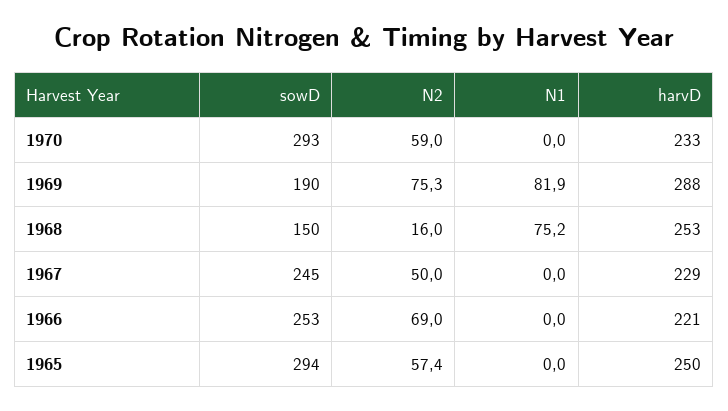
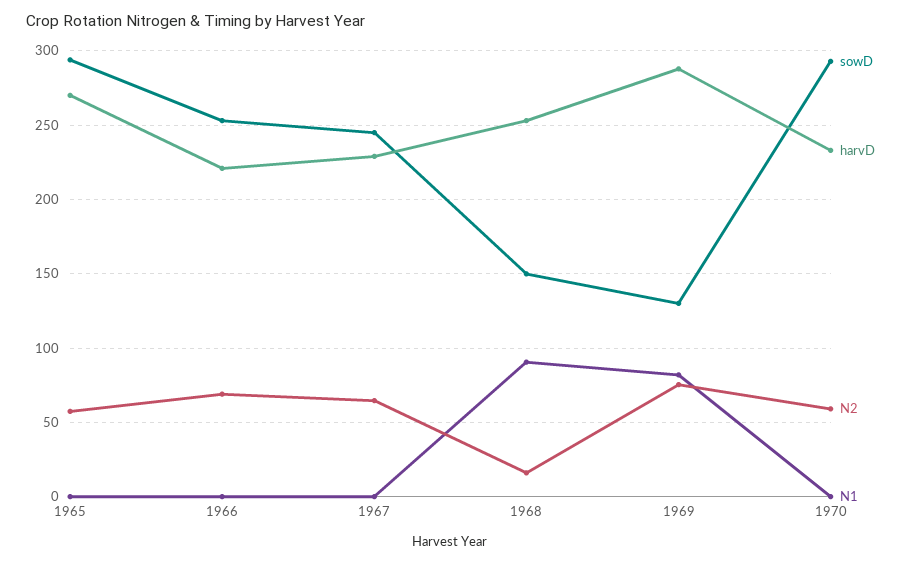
  {
    "sowD": {
      "1970": 293,
-     "1969": 190,
+     "1969": 130,
      "1968": 150,
      "1967": 245,
      "1966": 253,
      "1965": 294
    },
    "N2": {
      "1970": 59,
      "1969": 75.3,
      "1968": 16,
-     "1967": 50,
+     "1967": 65,
      "1966": 69,
      "1965": 57.4
    },
    "N1": {
      "1970": 0,
      "1969": 81.9,
-     "1968": 75.2,
+     "1968": 90,
      "1967": 0,
      "1966": 0,
      "1965": 0
    },
    "harvD": {
      "1970": 233,
      "1969": 288,
      "1968": 253,
      "1967": 229,
      "1966": 221,
-     "1965": 250
+     "1965": 270
    }
  }

